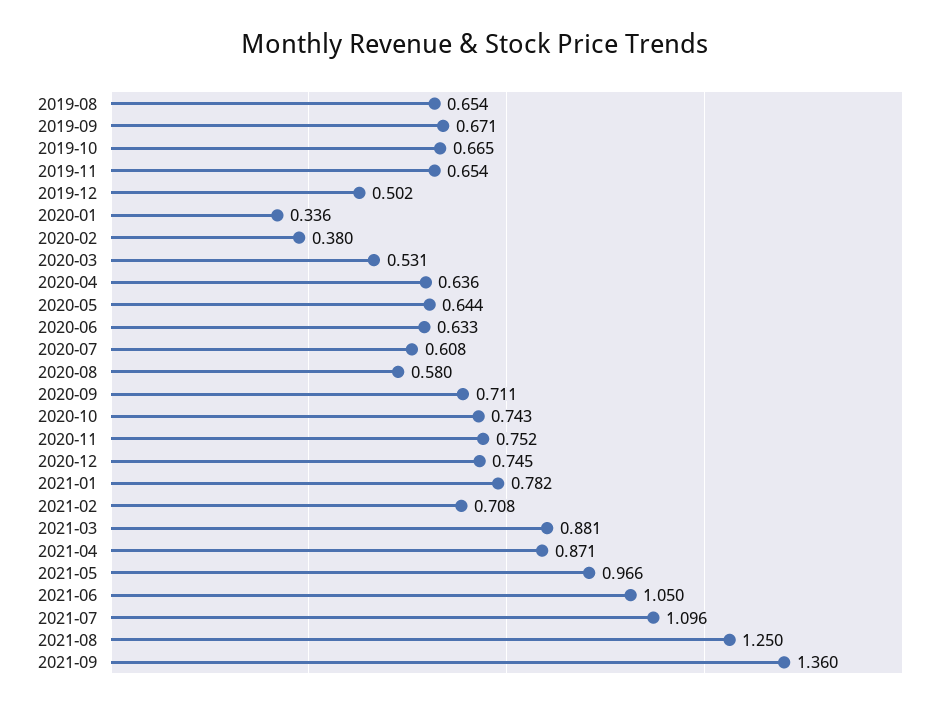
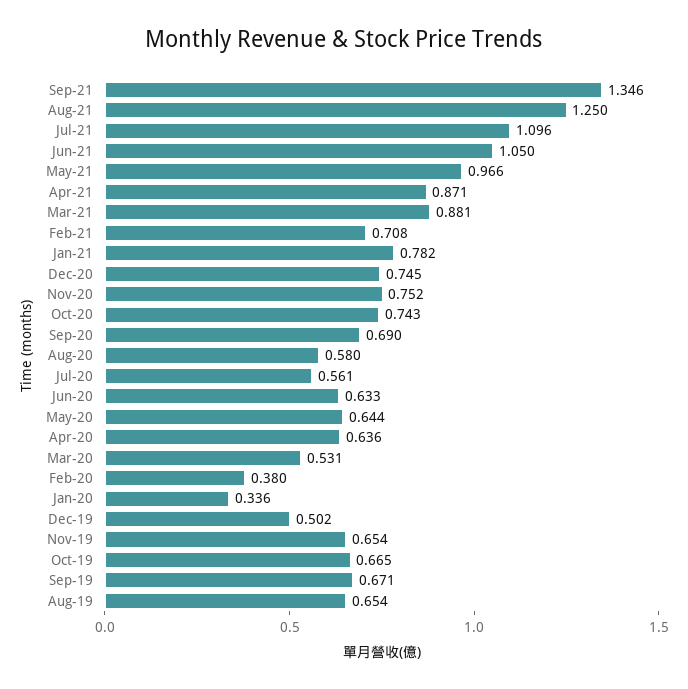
  {
    "2019-08": 0.654,
    "2019-09": 0.671,
    "2019-10": 0.665,
    "2019-11": 0.654,
    "2019-12": 0.502,
    "2020-01": 0.336,
    "2020-02": 0.38,
    "2020-03": 0.531,
    "2020-04": 0.636,
    "2020-05": 0.644,
    "2020-06": 0.633,
-   "2020-07": 0.608,
+   "2020-07": 0.561,
    "2020-08": 0.58,
-   "2020-09": 0.711,
+   "2020-09": 0.69,
    "2020-10": 0.743,
    "2020-11": 0.752,
    "2020-12": 0.745,
    "2021-01": 0.782,
    "2021-02": 0.708,
    "2021-03": 0.881,
    "2021-04": 0.871,
    "2021-05": 0.966,
    "2021-06": 1.05,
    "2021-07": 1.096,
    "2021-08": 1.25,
-   "2021-09": 1.36
+   "2021-09": 1.346
  }

